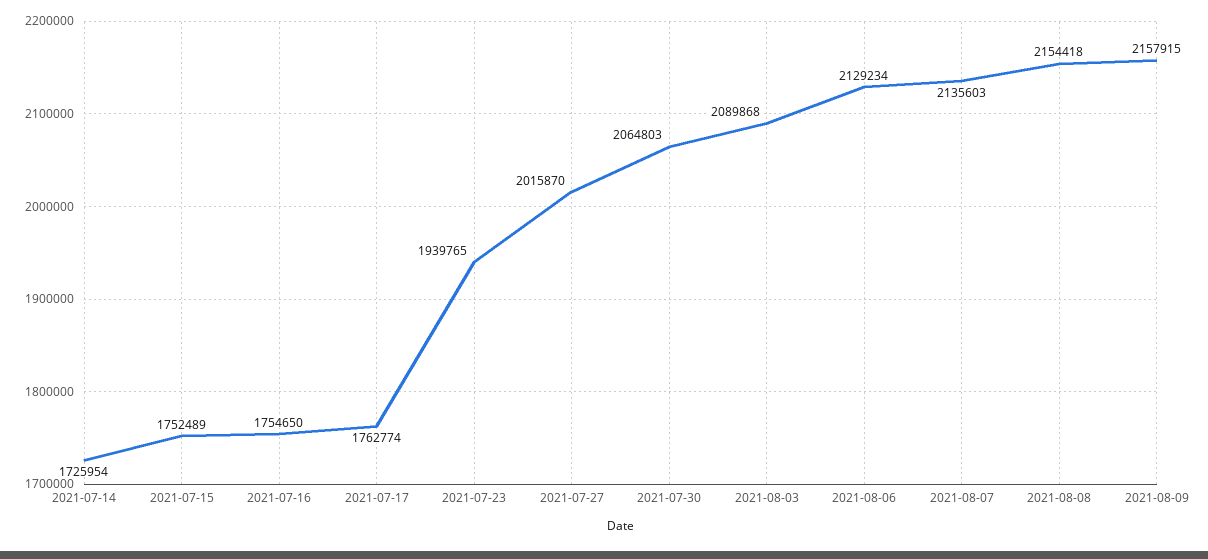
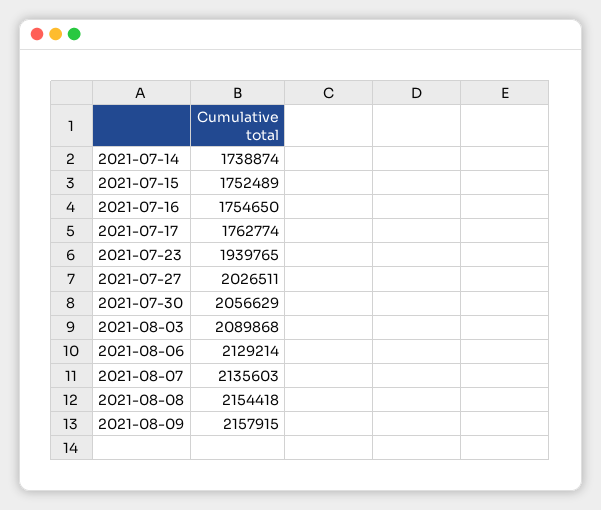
  {
-   "2021-07-14": 1725954,
+   "2021-07-14": 1738874,
    "2021-07-15": 1752489,
    "2021-07-16": 1754650,
    "2021-07-17": 1762774,
    "2021-07-23": 1939765,
-   "2021-07-27": 2015870,
+   "2021-07-27": 2026511,
-   "2021-07-30": 2064803,
+   "2021-07-30": 2056629,
    "2021-08-03": 2089868,
-   "2021-08-06": 2129234,
+   "2021-08-06": 2129214,
    "2021-08-07": 2135603,
    "2021-08-08": 2154418,
    "2021-08-09": 2157915
  }

